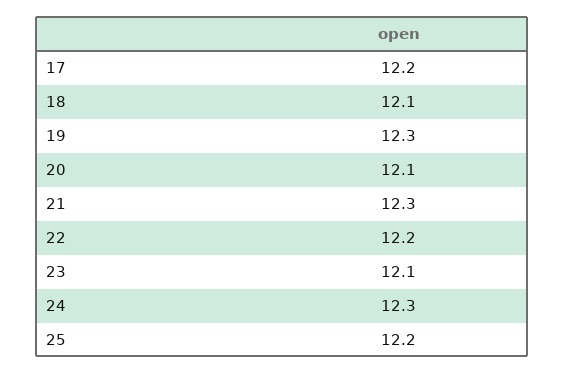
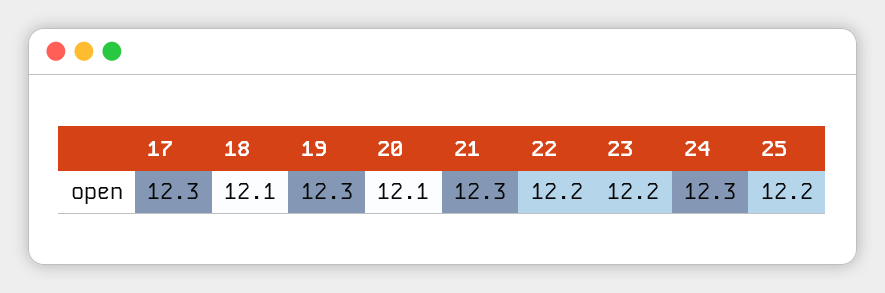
  {
-   "17": 12.2,
+   "17": 12.3,
    "18": 12.1,
    "19": 12.3,
    "20": 12.1,
    "21": 12.3,
    "22": 12.2,
-   "23": 12.1,
+   "23": 12.2,
    "24": 12.3,
    "25": 12.2
  }

